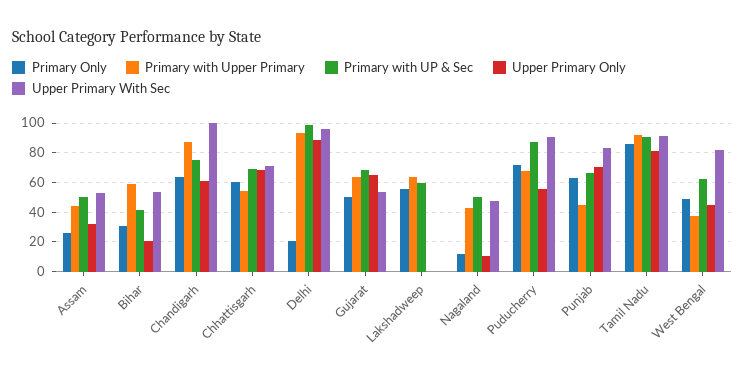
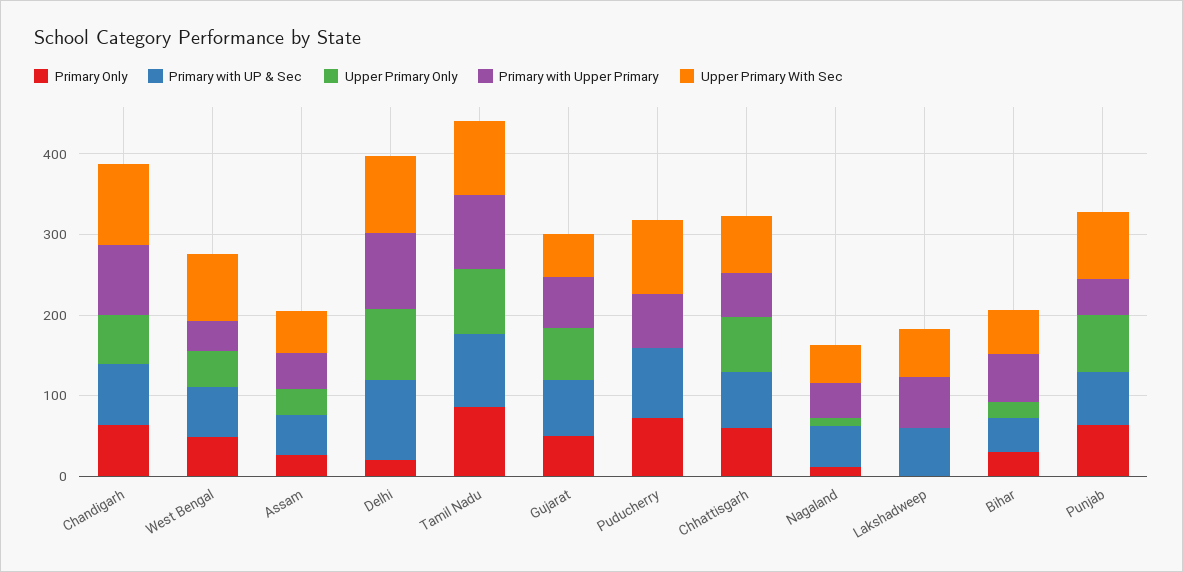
  {
    "Primary Only": {
      "Assam": 25,
      "Bihar": 30,
      "Chandigarh": 65,
      "Chhattisgarh": 60,
      "Delhi": 20,
      "Gujarat": 50,
-     "Lakshadweep": 55,
+     "Lakshadweep": 0,
      "Nagaland": 10,
      "Puducherry": 70,
      "Punjab": 65,
      "Tamil Nadu": 85,
      "West Bengal": 50
    },
    "Primary with Upper Primary": {
      "Assam": 45,
      "Bihar": 60,
      "Chandigarh": 90,
      "Chhattisgarh": 55,
      "Delhi": 95,
      "Gujarat": 65,
      "Lakshadweep": 65,
      "Nagaland": 40,
      "Puducherry": 65,
      "Punjab": 45,
      "Tamil Nadu": 90,
      "West Bengal": 35
    },
    "Primary with UP & Sec": {
      "Assam": 50,
      "Bihar": 40,
      "Chandigarh": 75,
      "Chhattisgarh": 70,
      "Delhi": 100,
      "Gujarat": 70,
      "Lakshadweep": 60,
      "Nagaland": 50,
      "Puducherry": 85,
      "Punjab": 65,
      "Tamil Nadu": 90,
      "West Bengal": 60
    },
    "Upper Primary Only": {
      "Assam": 30,
      "Bihar": 20,
      "Chandigarh": 60,
      "Chhattisgarh": 70,
      "Delhi": 90,
      "Gujarat": 65,
      "Lakshadweep": 0,
      "Nagaland": 10,
-     "Puducherry": 55,
+     "Puducherry": 0,
      "Punjab": 70,
      "Tamil Nadu": 80,
      "West Bengal": 45
    },
    "Upper Primary With Sec": {
      "Assam": 55,
      "Bihar": 55,
      "Chandigarh": 100,
      "Chhattisgarh": 70,
      "Delhi": 95,
      "Gujarat": 55,
-     "Lakshadweep": 0,
+     "Lakshadweep": 60,
      "Nagaland": 45,
      "Puducherry": 90,
      "Punjab": 85,
      "Tamil Nadu": 90,
      "West Bengal": 80
    }
  }

